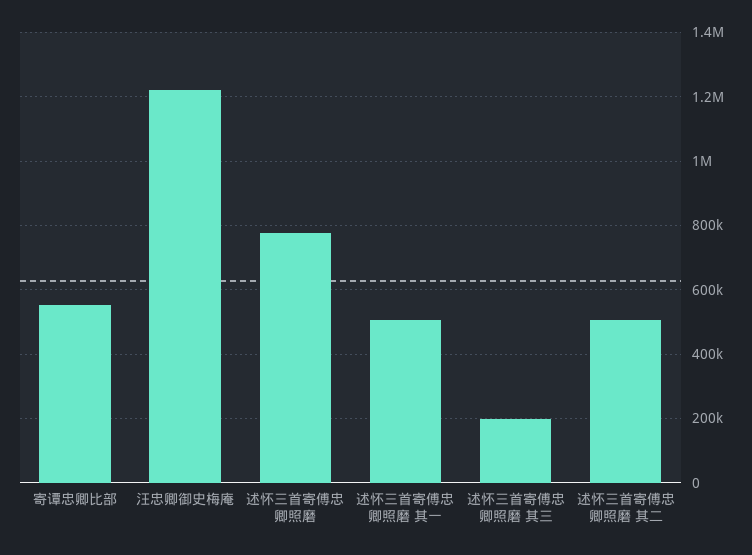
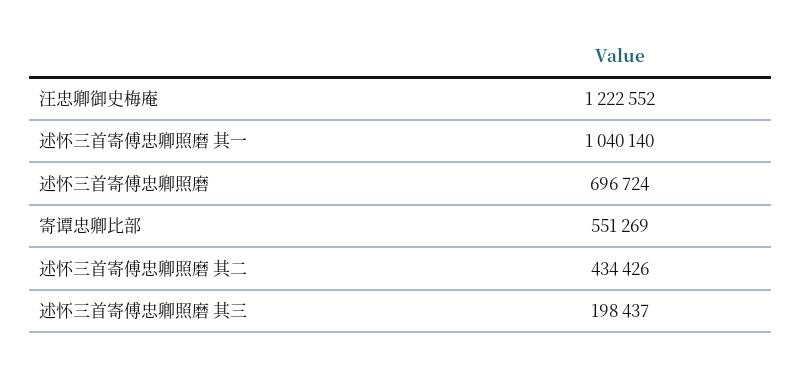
  {
    "寄谭忠卿比部": 551269,
    "汪忠卿御史梅庵": 1222552,
-   "述怀三首寄傅忠卿照磨": 780000,
+   "述怀三首寄傅忠卿照磨": 696724,
-   "述怀三首寄傅忠卿照磨 其一": 500000,
+   "述怀三首寄傅忠卿照磨 其一": 1040140,
    "述怀三首寄傅忠卿照磨 其三": 198437,
-   "述怀三首寄傅忠卿照磨 其二": 500000
+   "述怀三首寄傅忠卿照磨 其二": 434426
  }

